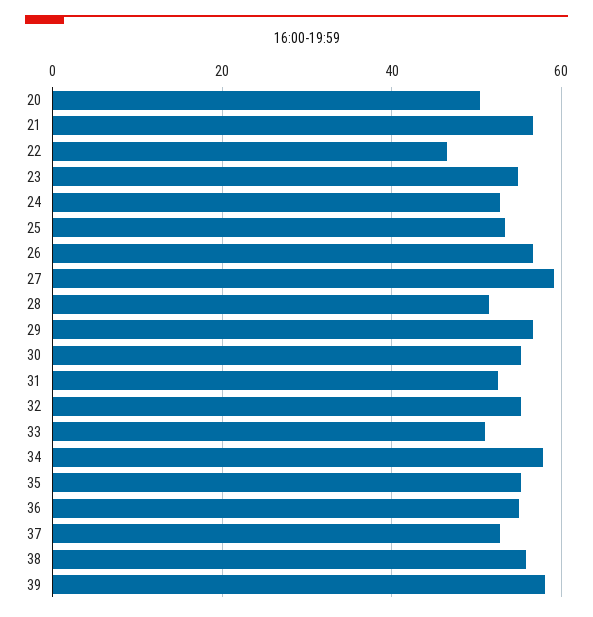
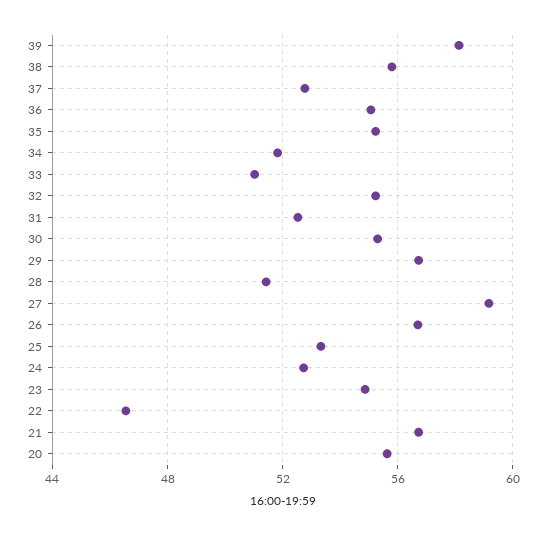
  {
-   "20": 50,
+   "20": 55.5,
    "21": 56.5,
    "22": 46.5,
    "23": 55,
    "24": 52.5,
    "25": 53.5,
    "26": 56.5,
    "27": 59,
    "28": 51.5,
    "29": 56.5,
    "30": 55.5,
    "31": 52.5,
    "32": 55,
    "33": 51,
-   "34": 58,
+   "34": 52,
    "35": 55,
    "36": 55,
    "37": 53,
    "38": 56,
    "39": 58
  }

